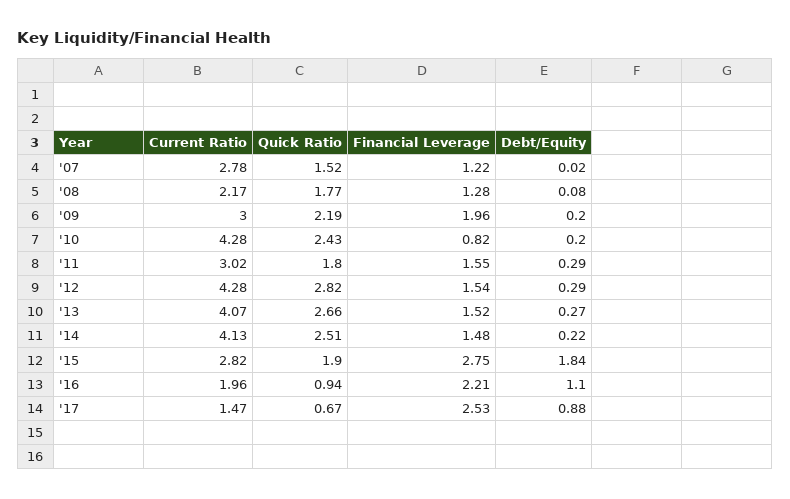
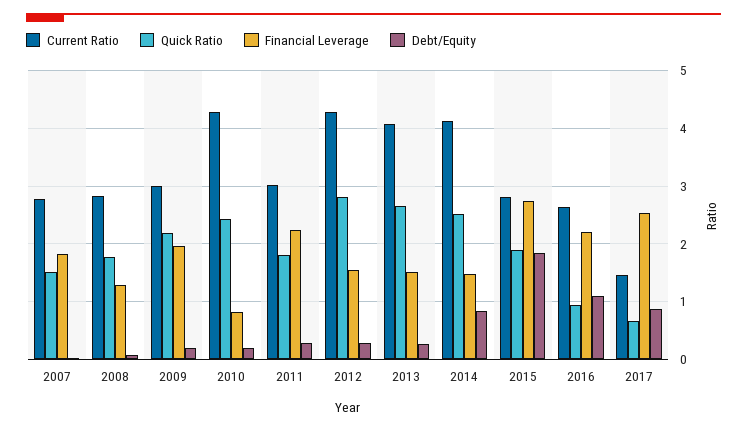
  {
    "Current Ratio": {
      "'07": 2.78,
-     "'08": 2.17,
+     "'08": 2.8,
      "'09": 3,
      "'10": 4.28,
      "'11": 3.02,
      "'12": 4.28,
      "'13": 4.07,
      "'14": 4.13,
      "'15": 2.82,
-     "'16": 1.96,
+     "'16": 2.6,
      "'17": 1.47
    },
    "Quick Ratio": {
      "'07": 1.52,
      "'08": 1.77,
      "'09": 2.19,
      "'10": 2.43,
      "'11": 1.8,
      "'12": 2.82,
      "'13": 2.66,
      "'14": 2.51,
      "'15": 1.9,
      "'16": 0.94,
      "'17": 0.67
    },
    "Financial Leverage": {
-     "'07": 1.22,
+     "'07": 1.8,
      "'08": 1.28,
      "'09": 1.96,
      "'10": 0.82,
-     "'11": 1.55,
+     "'11": 2.2,
      "'12": 1.54,
      "'13": 1.52,
      "'14": 1.48,
      "'15": 2.75,
      "'16": 2.21,
      "'17": 2.53
    },
    "Debt/Equity": {
      "'07": 0.02,
      "'08": 0.08,
      "'09": 0.2,
      "'10": 0.2,
      "'11": 0.29,
      "'12": 0.29,
      "'13": 0.27,
-     "'14": 0.22,
+     "'14": 0.8,
      "'15": 1.84,
      "'16": 1.1,
      "'17": 0.88
    }
  }

